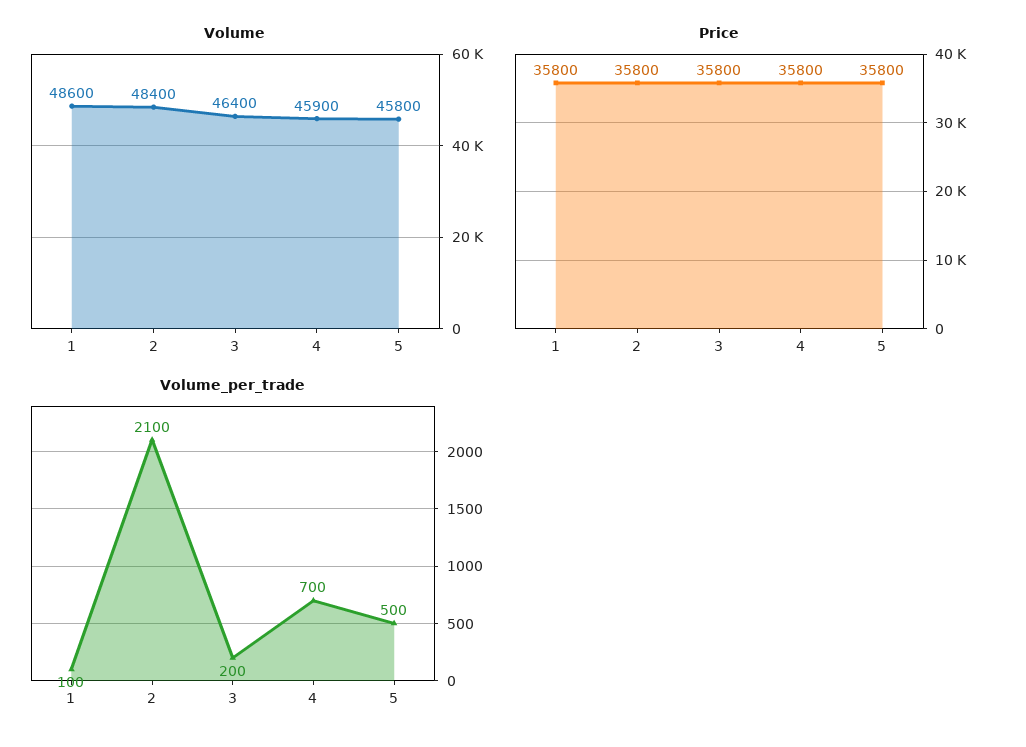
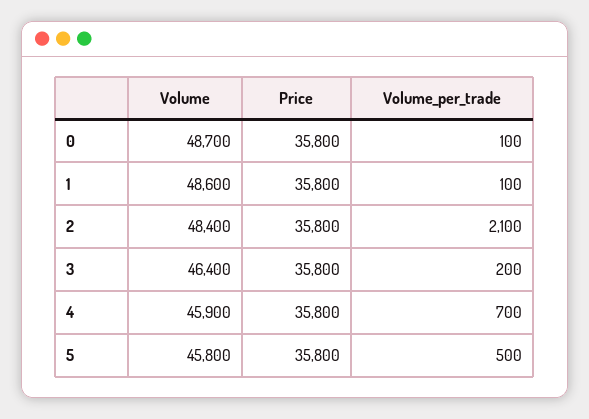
  {
    "Volume": {
      "1": 48600,
      "2": 48400,
      "3": 46400,
      "4": 45900,
-     "5": 45800
+     "5": 45800,
+     "0": 48700
    },
    "Price": {
      "1": 35800,
      "2": 35800,
      "3": 35800,
      "4": 35800,
-     "5": 35800
+     "5": 35800,
+     "0": 35800
    },
    "Volume_per_trade": {
      "1": 100,
      "2": 2100,
      "3": 200,
      "4": 700,
-     "5": 500
+     "5": 500,
+     "0": 100
    }
  }

